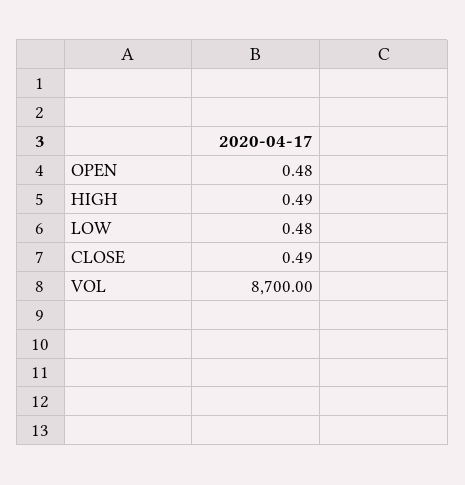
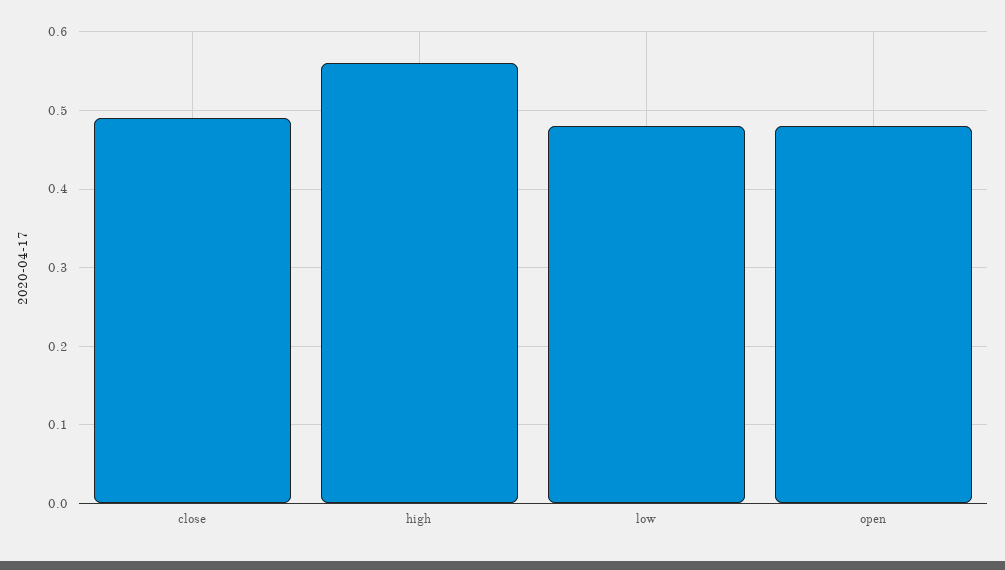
  {
    "OPEN": 0.48,
-   "HIGH": 0.49,
+   "HIGH": 0.56,
    "LOW": 0.48,
-   "CLOSE": 0.49,
+   "CLOSE": 0.49
-   "VOL": 8700
  }

